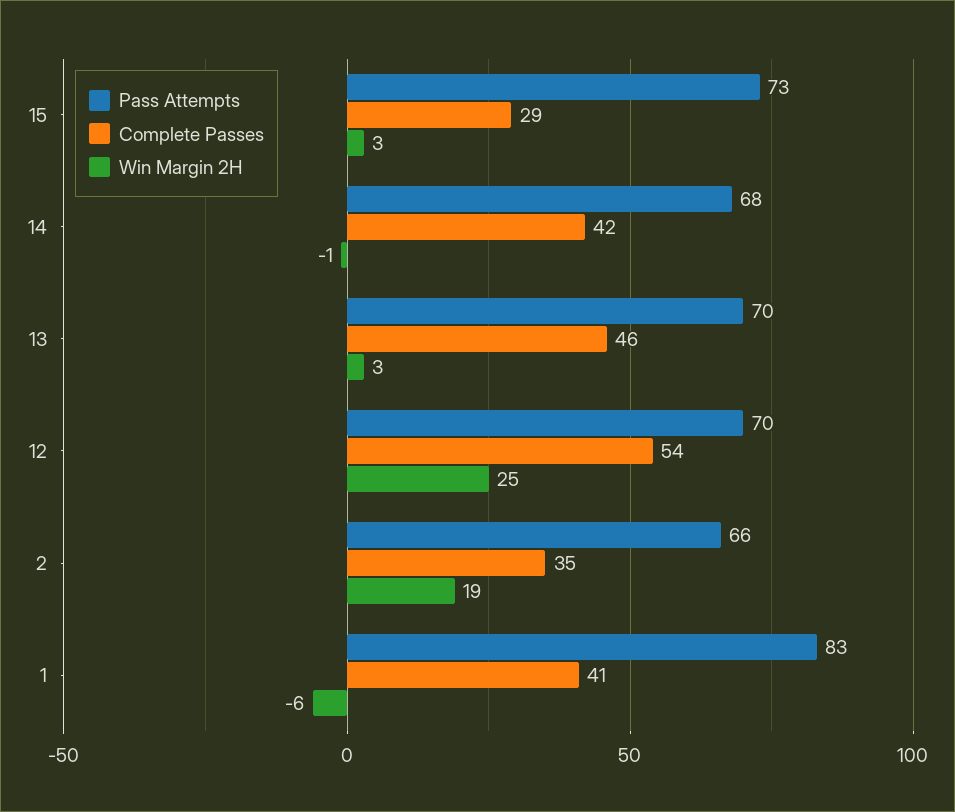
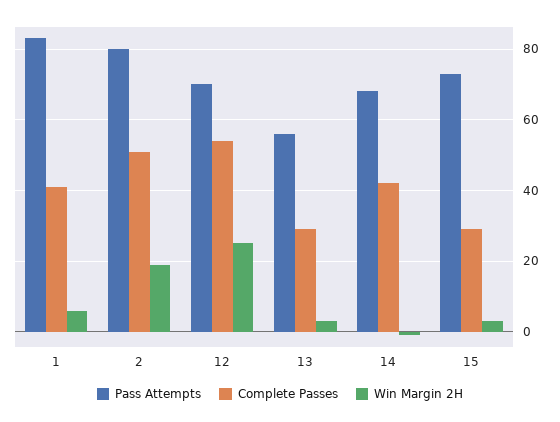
  {
    "Pass Attempts": {
      "15": 73,
      "14": 68,
-     "13": 70,
+     "13": 55,
      "12": 70,
-     "2": 66,
+     "2": 80,
      "1": 83
    },
    "Complete Passes": {
      "15": 29,
      "14": 42,
-     "13": 46,
+     "13": 30,
      "12": 54,
-     "2": 35,
+     "2": 50,
      "1": 41
    },
    "Win Margin 2H": {
      "15": 3,
      "14": -1,
      "13": 3,
      "12": 25,
      "2": 19,
-     "1": -6
+     "1": 5
    }
  }

